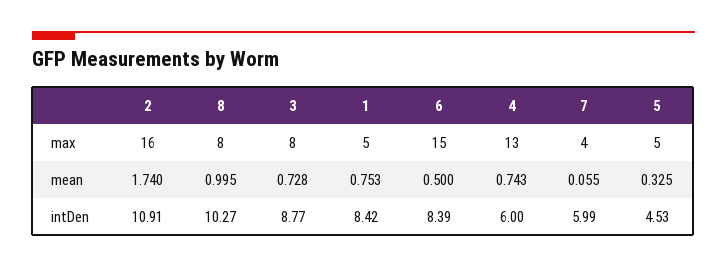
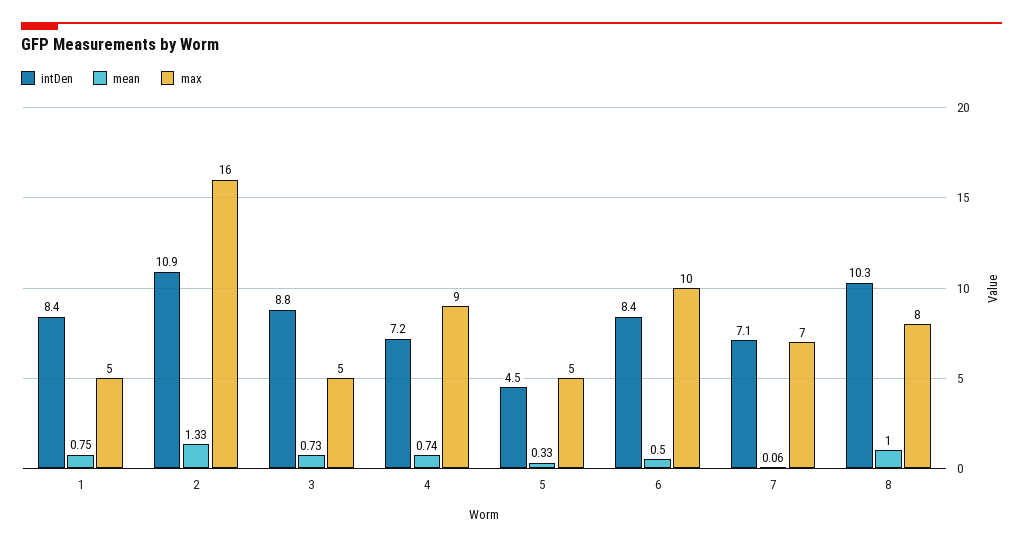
  {
    "max": {
      "2": 16,
      "8": 8,
-     "3": 8,
+     "3": 5,
      "1": 5,
-     "6": 15,
+     "6": 10,
-     "4": 13,
+     "4": 9,
-     "7": 4,
+     "7": 7,
      "5": 5
    },
    "mean": {
-     "2": 1.74,
+     "2": 1.33,
      "8": 0.995,
      "3": 0.728,
      "1": 0.753,
      "6": 0.5,
      "4": 0.743,
      "7": 0.055,
      "5": 0.325
    },
    "intDen": {
      "2": 10.91,
      "8": 10.27,
      "3": 8.77,
      "1": 8.42,
      "6": 8.39,
-     "4": 6,
+     "4": 7.2,
-     "7": 5.99,
+     "7": 7.1,
      "5": 4.53
    }
  }

